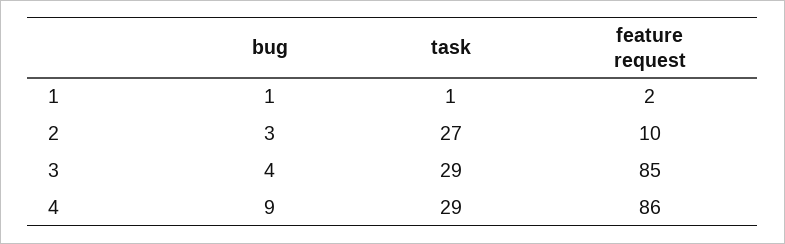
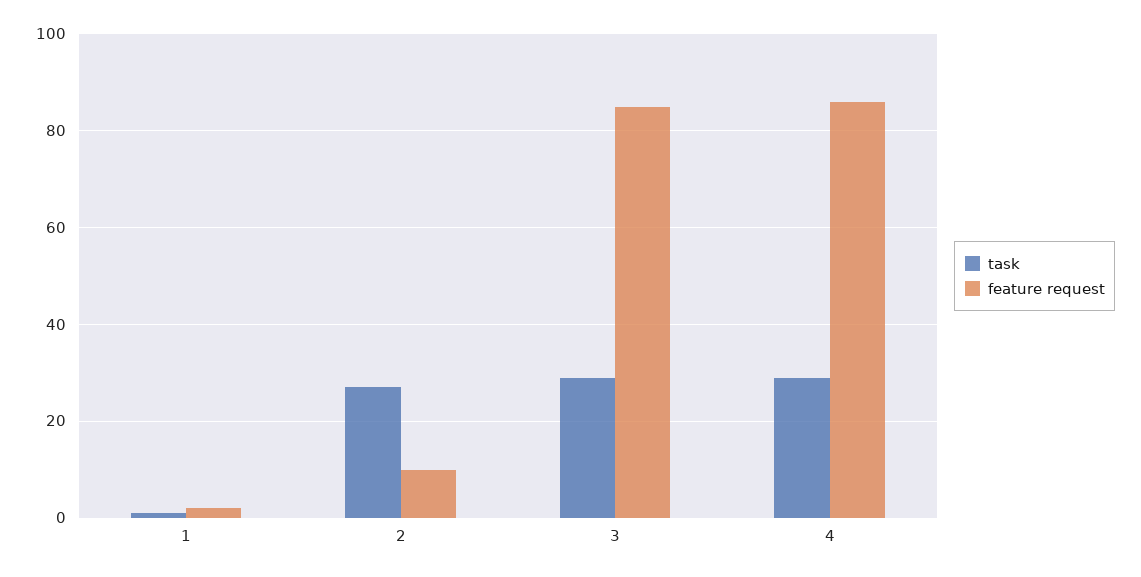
  {
-   "bug": {
-     "1": 1,
-     "2": 3,
-     "3": 4,
-     "4": 9
-   },
    "task": {
      "1": 1,
      "2": 27,
      "3": 29,
      "4": 29
    },
    "feature request": {
      "1": 2,
      "2": 10,
      "3": 85,
      "4": 86
    }
  }

